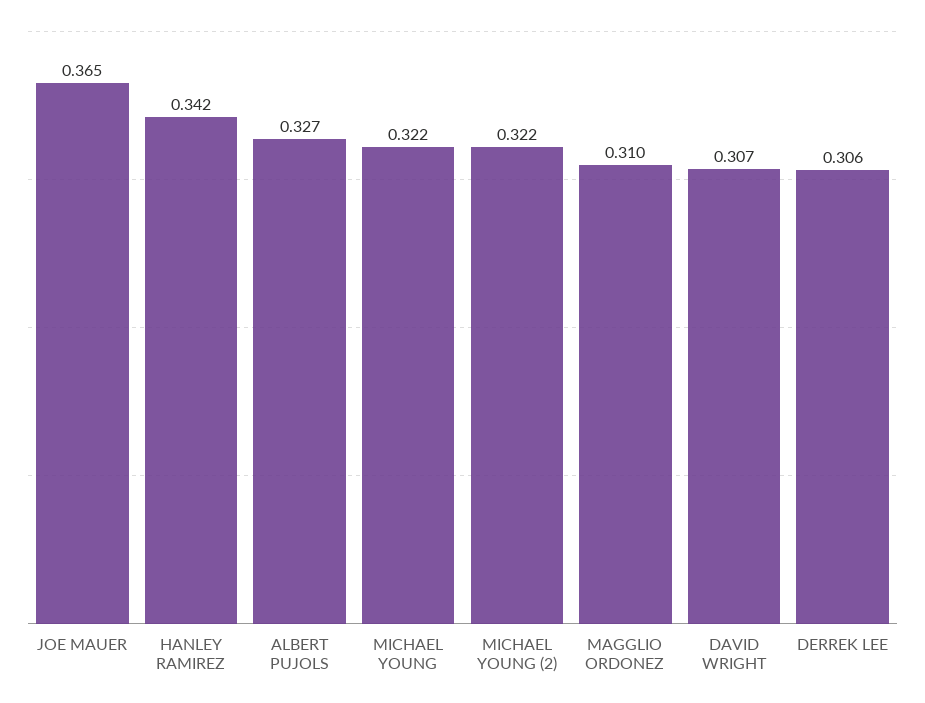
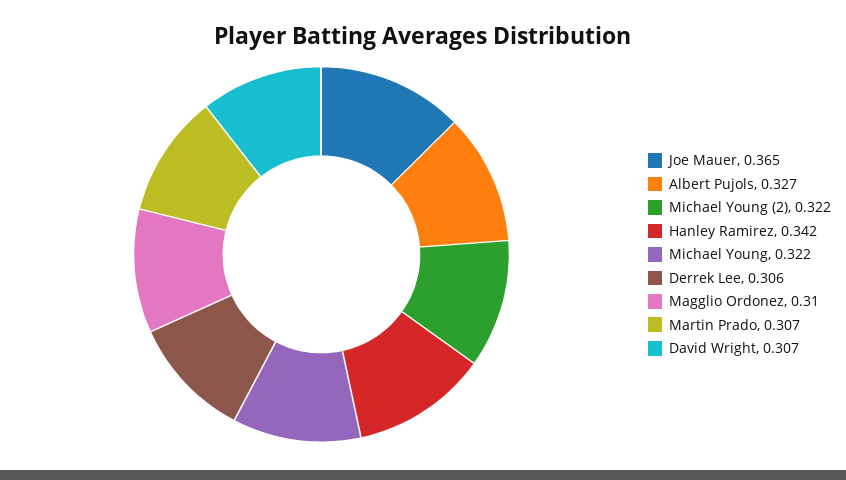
  {
    "JOE MAUER": 0.365,
    "HANLEY RAMIREZ": 0.342,
    "ALBERT PUJOLS": 0.327,
    "MICHAEL YOUNG": 0.322,
    "MICHAEL YOUNG (2)": 0.322,
    "MAGGLIO ORDONEZ": 0.31,
    "DAVID WRIGHT": 0.307,
-   "DERREK LEE": 0.306
+   "DERREK LEE": 0.306,
+   "Martin Prado": 0.307
  }

